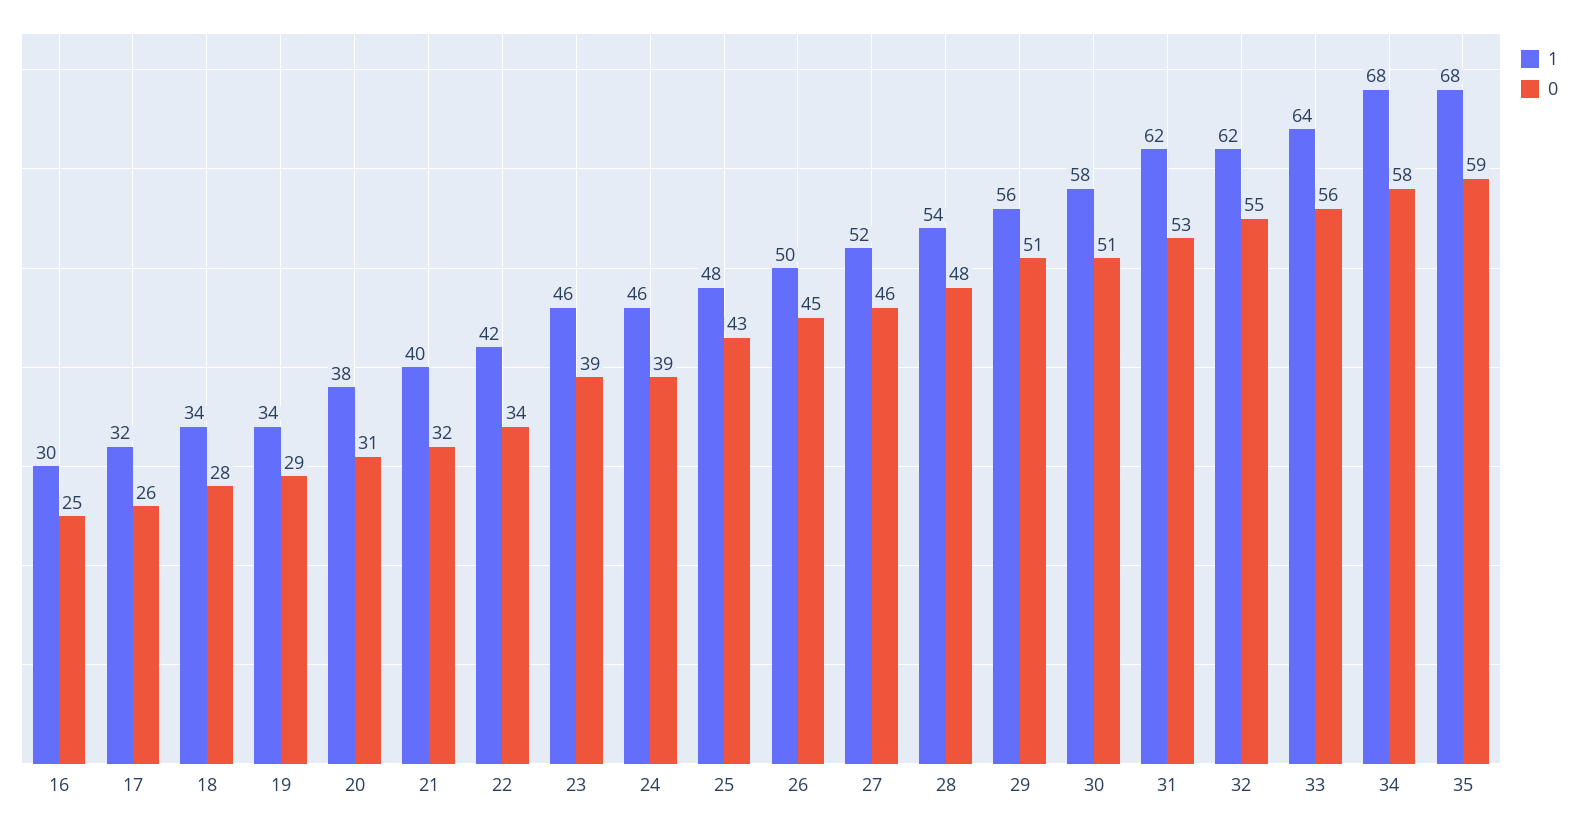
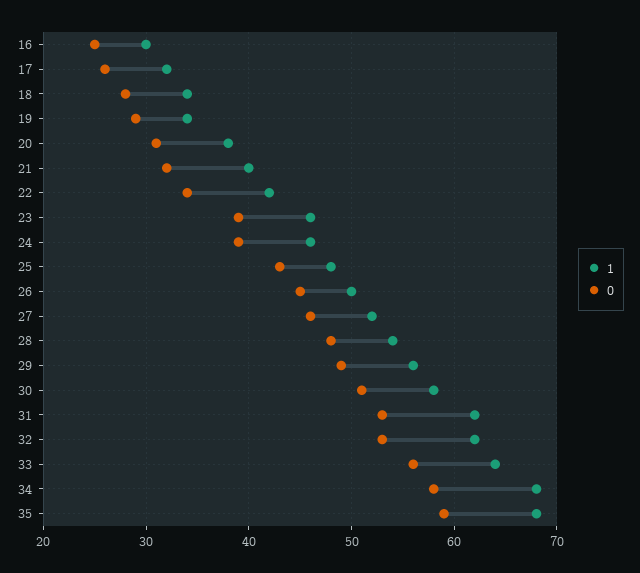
  {
    "1": {
      "16": 30,
      "17": 32,
      "18": 34,
      "19": 34,
      "20": 38,
      "21": 40,
      "22": 42,
      "23": 46,
      "24": 46,
      "25": 48,
      "26": 50,
      "27": 52,
      "28": 54,
      "29": 56,
      "30": 58,
      "31": 62,
      "32": 62,
      "33": 64,
      "34": 68,
      "35": 68
    },
    "0": {
      "16": 25,
      "17": 26,
      "18": 28,
      "19": 29,
      "20": 31,
      "21": 32,
      "22": 34,
      "23": 39,
      "24": 39,
      "25": 43,
      "26": 45,
      "27": 46,
      "28": 48,
-     "29": 51,
+     "29": 49,
      "30": 51,
      "31": 53,
-     "32": 55,
+     "32": 53,
      "33": 56,
      "34": 58,
      "35": 59
    }
  }

